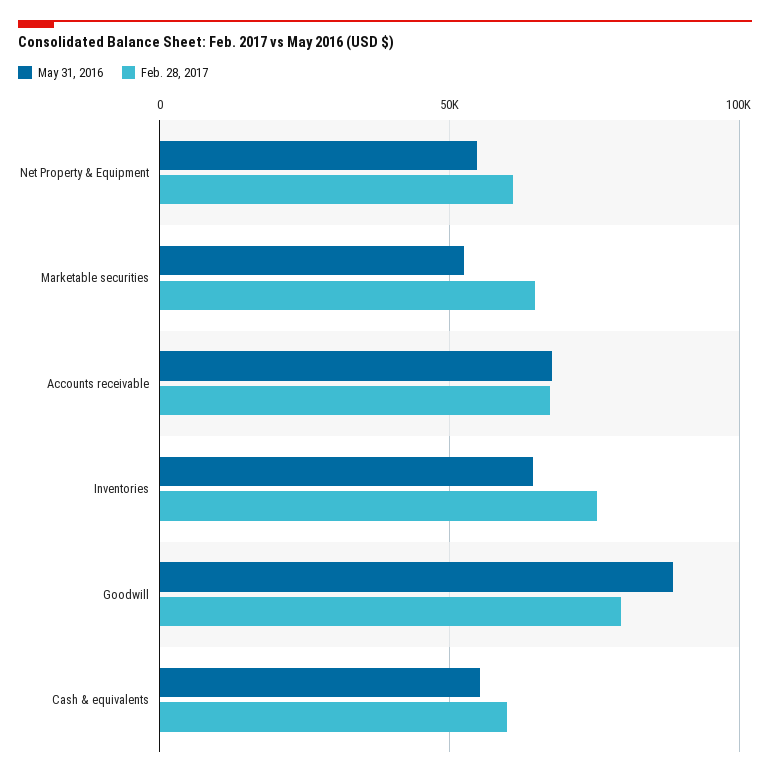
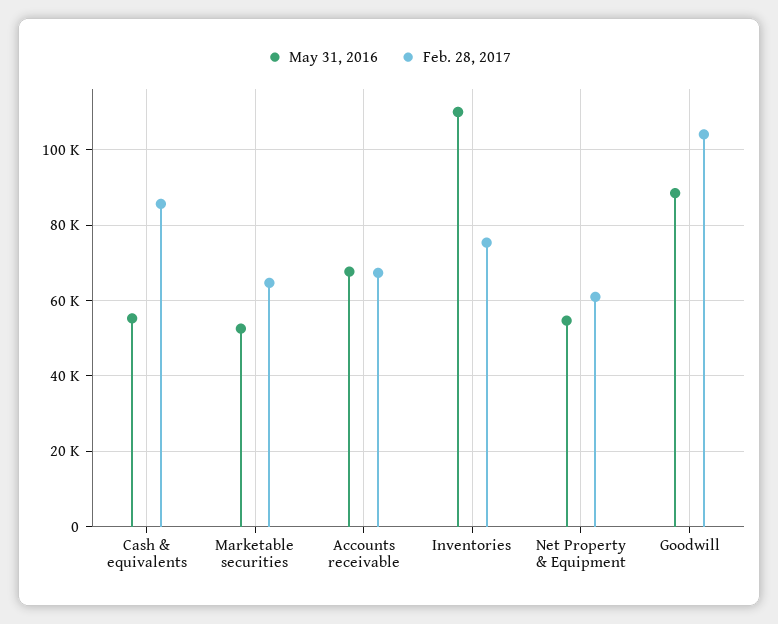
  {
    "May 31, 2016": {
      "Net Property & Equipment": 54000,
      "Marketable securities": 52000,
      "Accounts receivable": 68000,
-     "Inventories": 65000,
+     "Inventories": 110000,
      "Goodwill": 88000,
      "Cash & equivalents": 56000
    },
    "Feb. 28, 2017": {
      "Net Property & Equipment": 60000,
      "Marketable securities": 64000,
      "Accounts receivable": 68000,
      "Inventories": 76000,
-     "Goodwill": 80000,
+     "Goodwill": 104000,
-     "Cash & equivalents": 60000
+     "Cash & equivalents": 86000
    }
  }

